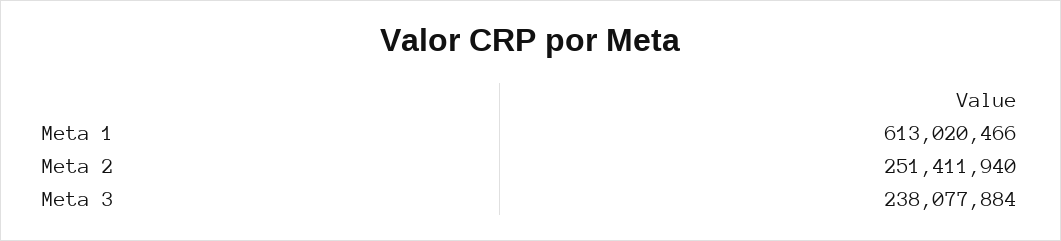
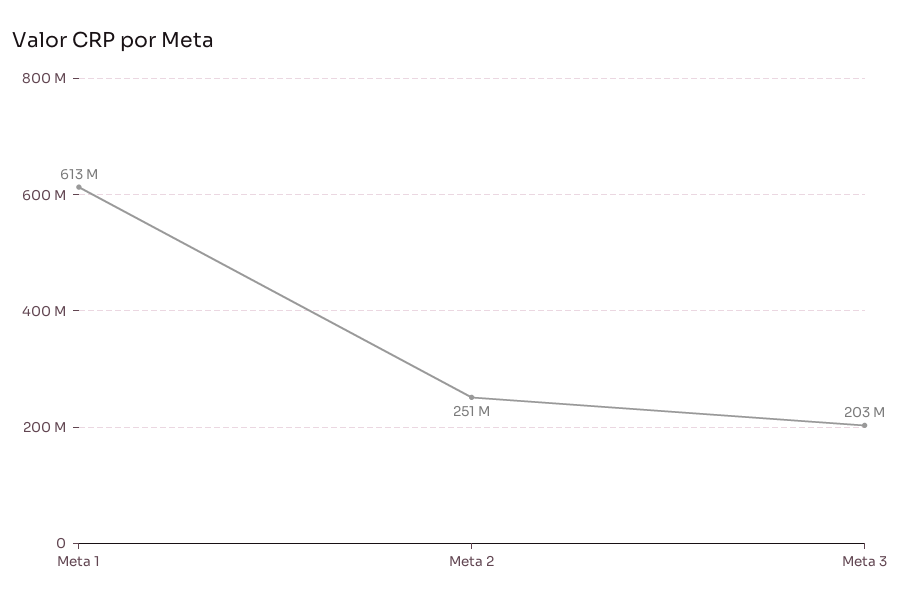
  {
    "Meta 1": 613020466,
    "Meta 2": 251411940,
-   "Meta 3": 238077884
+   "Meta 3": 203000000
  }

